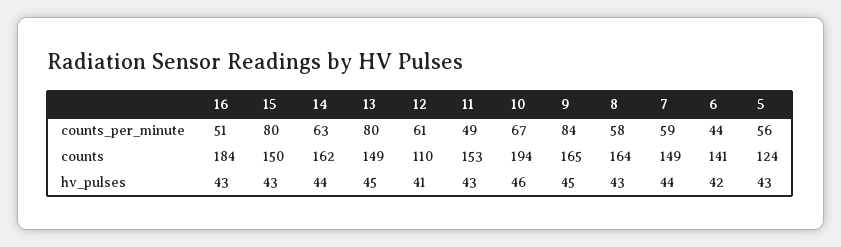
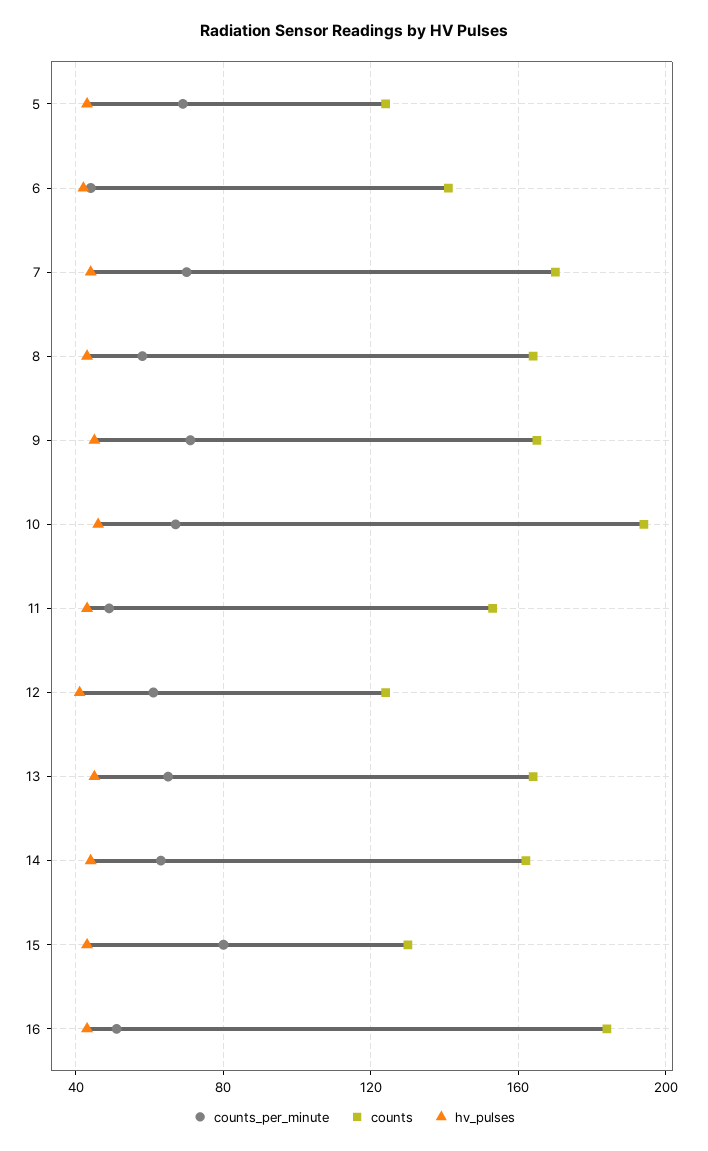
  {
    "counts_per_minute": {
      "16": 51,
      "15": 80,
      "14": 63,
-     "13": 80,
+     "13": 65,
      "12": 61,
      "11": 49,
      "10": 67,
-     "9": 84,
+     "9": 70,
      "8": 58,
-     "7": 59,
+     "7": 70,
      "6": 44,
-     "5": 56
+     "5": 70
    },
    "counts": {
      "16": 184,
-     "15": 150,
+     "15": 130,
      "14": 162,
-     "13": 149,
+     "13": 165,
-     "12": 110,
+     "12": 125,
      "11": 153,
      "10": 194,
      "9": 165,
      "8": 164,
-     "7": 149,
+     "7": 170,
      "6": 141,
      "5": 124
    },
    "hv_pulses": {
      "16": 43,
      "15": 43,
      "14": 44,
      "13": 45,
      "12": 41,
      "11": 43,
      "10": 46,
      "9": 45,
      "8": 43,
      "7": 44,
      "6": 42,
      "5": 43
    }
  }

